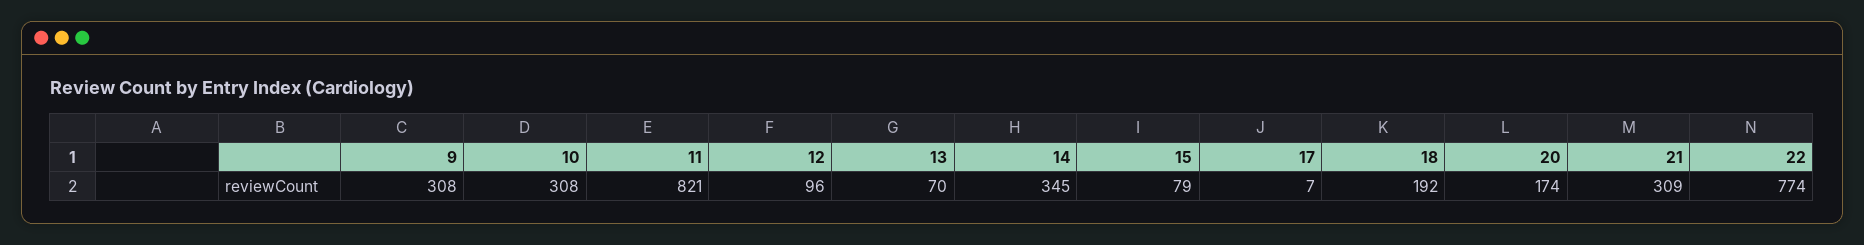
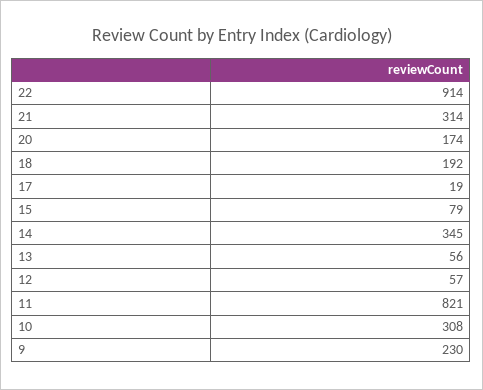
  {
-   "9": 308,
+   "9": 230,
    "10": 308,
    "11": 821,
-   "12": 96,
+   "12": 57,
-   "13": 70,
+   "13": 56,
    "14": 345,
    "15": 79,
-   "17": 7,
+   "17": 19,
    "18": 192,
    "20": 174,
-   "21": 309,
+   "21": 314,
-   "22": 774
+   "22": 914
  }

